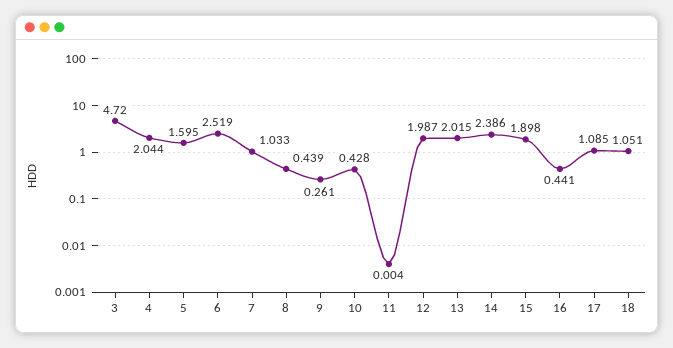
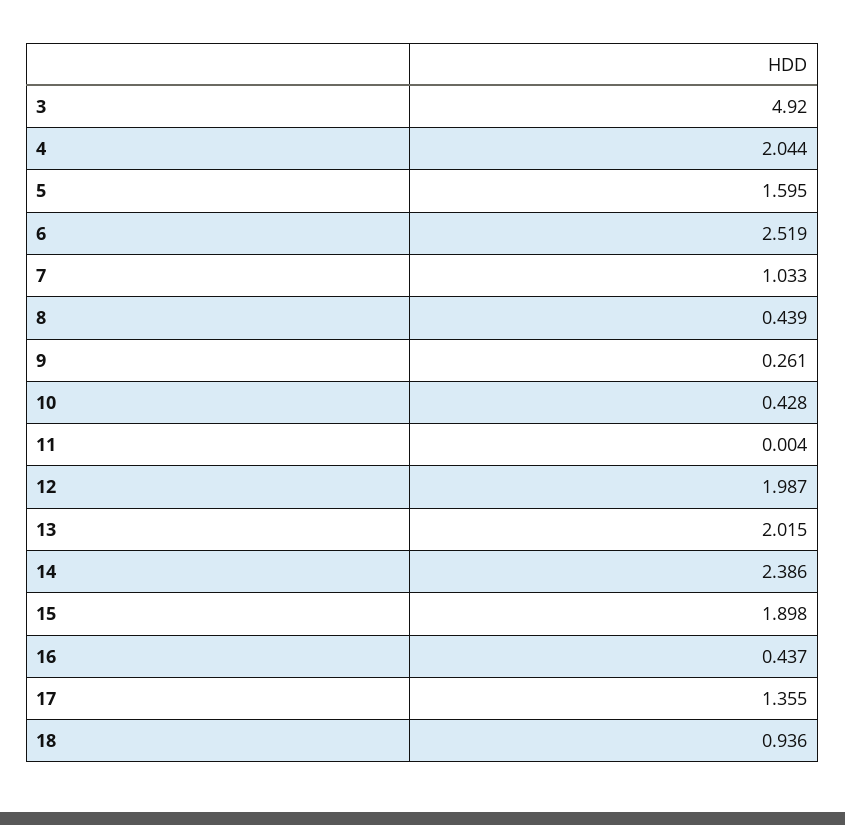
  {
-   "3": 4.72,
+   "3": 4.92,
    "4": 2.044,
    "5": 1.595,
    "6": 2.519,
    "7": 1.033,
    "8": 0.439,
    "9": 0.261,
    "10": 0.428,
    "11": 0.004,
    "12": 1.987,
    "13": 2.015,
    "14": 2.386,
    "15": 1.898,
-   "16": 0.441,
+   "16": 0.437,
-   "17": 1.085,
+   "17": 1.355,
-   "18": 1.051
+   "18": 0.936
  }

